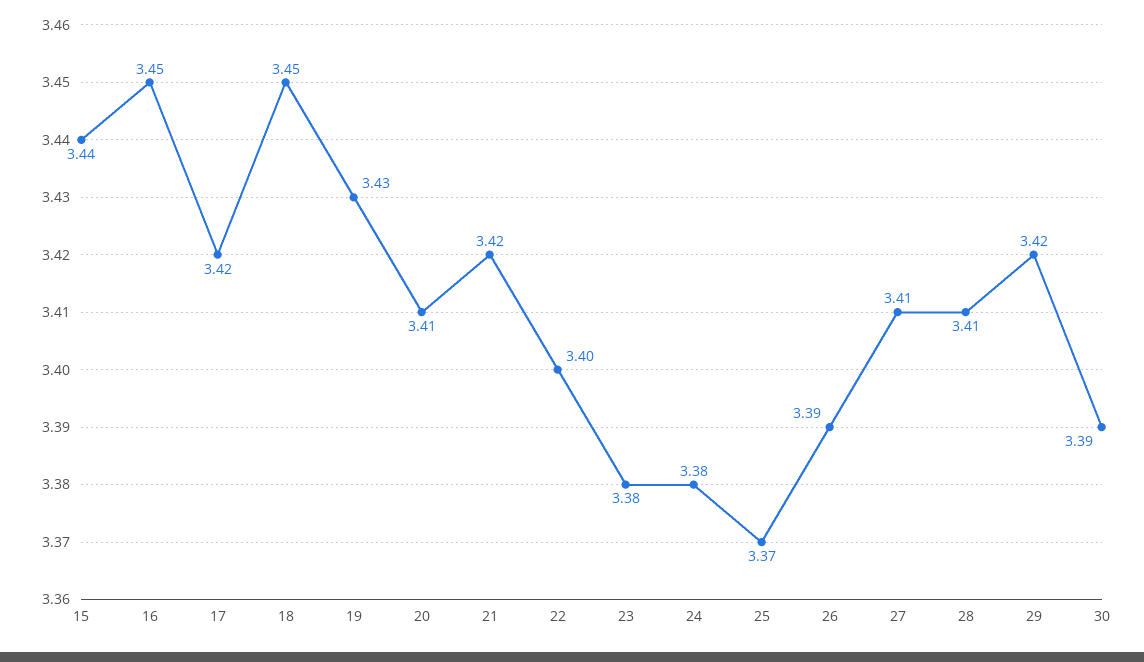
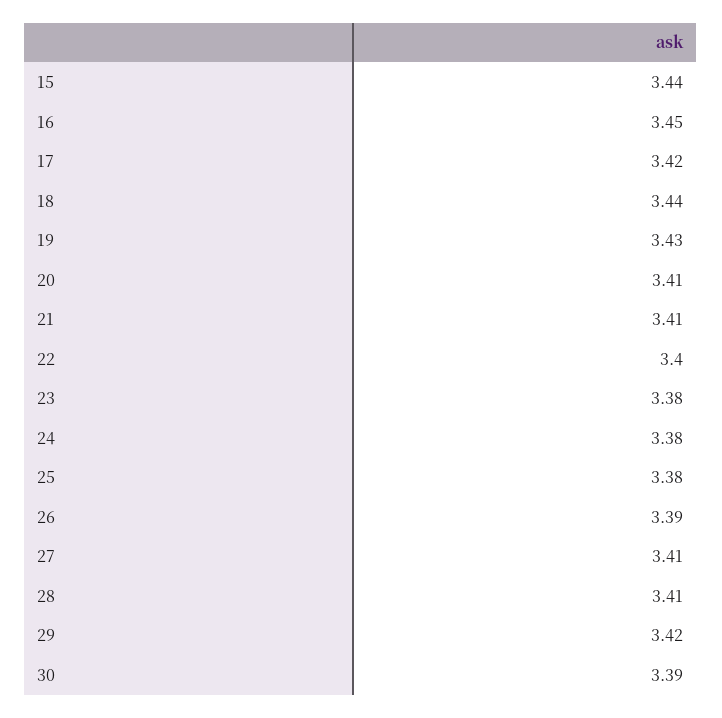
  {
    "15": 3.44,
    "16": 3.45,
    "17": 3.42,
-   "18": 3.45,
+   "18": 3.44,
    "19": 3.43,
    "20": 3.41,
-   "21": 3.42,
+   "21": 3.41,
    "22": 3.4,
    "23": 3.38,
    "24": 3.38,
-   "25": 3.37,
+   "25": 3.38,
    "26": 3.39,
    "27": 3.41,
    "28": 3.41,
    "29": 3.42,
    "30": 3.39
  }

